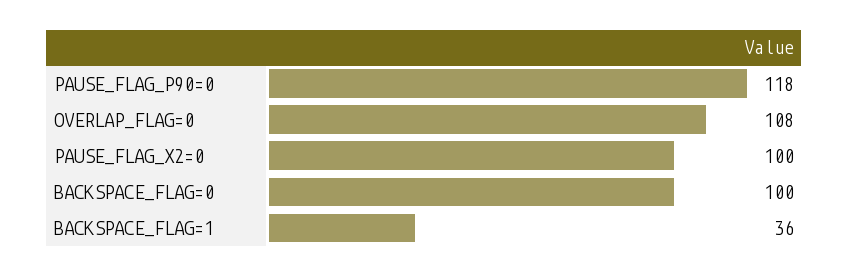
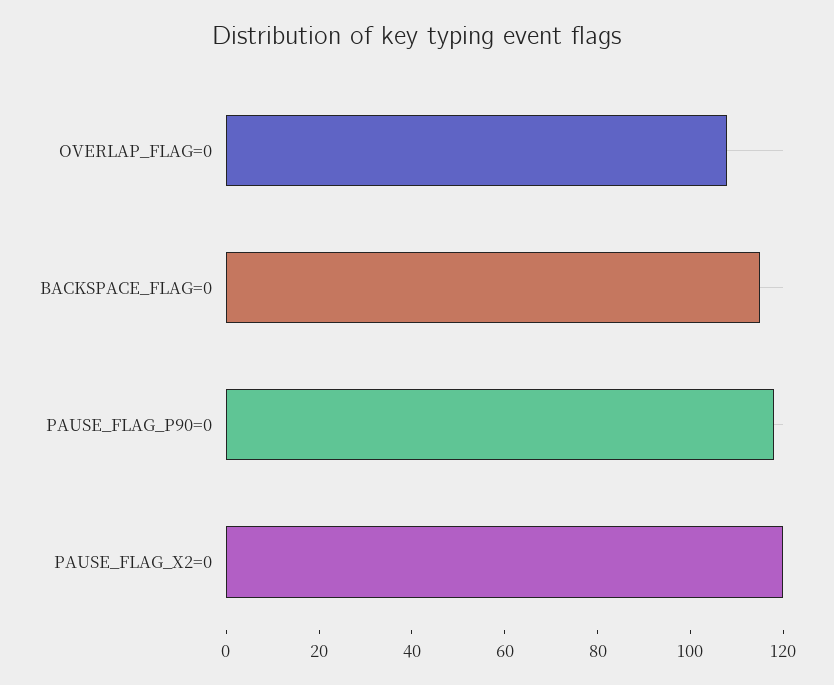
  {
    "PAUSE_FLAG_P90=0": 118,
    "OVERLAP_FLAG=0": 108,
-   "PAUSE_FLAG_X2=0": 100,
+   "PAUSE_FLAG_X2=0": 120,
-   "BACKSPACE_FLAG=0": 100,
+   "BACKSPACE_FLAG=0": 115
-   "BACKSPACE_FLAG=1": 36
  }

